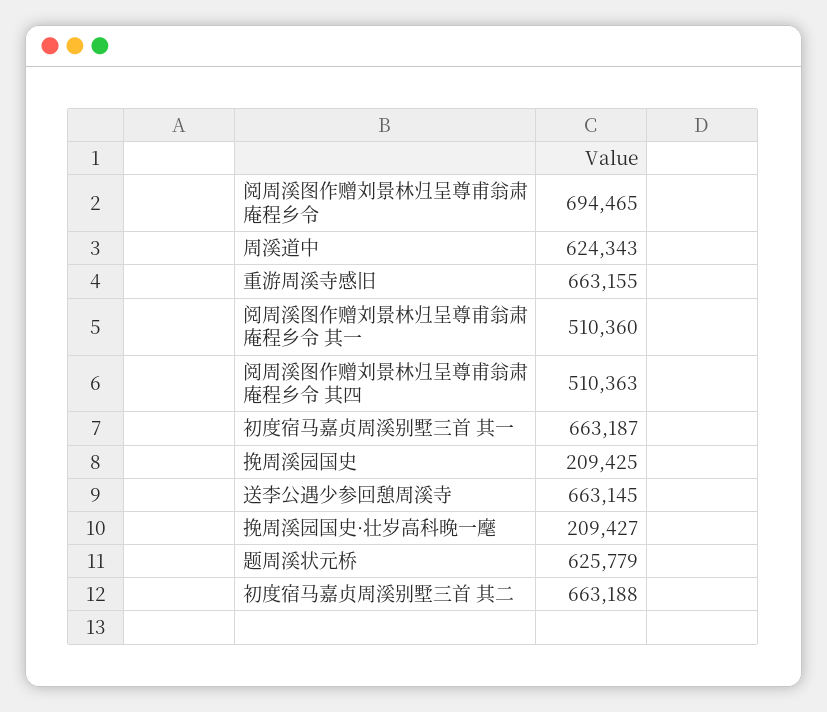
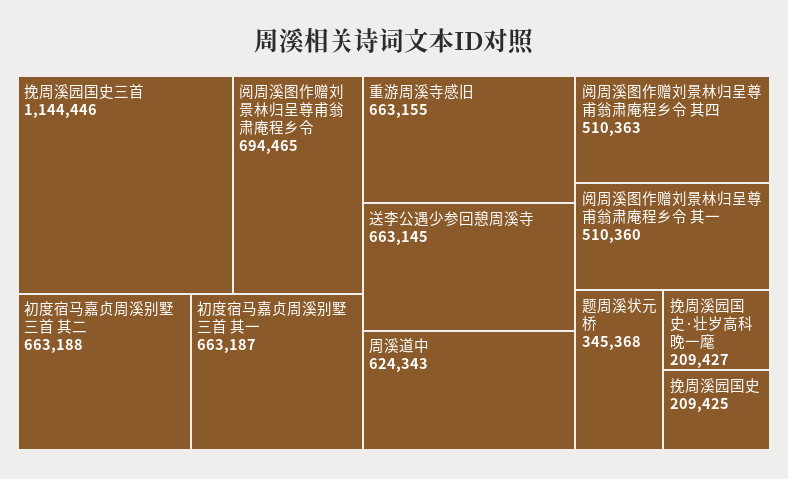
  {
    "阅周溪图作赠刘景林归呈尊甫翁肃庵程乡令": 694465,
    "周溪道中": 624343,
    "重游周溪寺感旧": 663155,
    "阅周溪图作赠刘景林归呈尊甫翁肃庵程乡令 其一": 510360,
    "阅周溪图作赠刘景林归呈尊甫翁肃庵程乡令 其四": 510363,
    "初度宿马嘉贞周溪别墅三首 其一": 663187,
    "挽周溪园国史": 209425,
    "送李公遇少参回憩周溪寺": 663145,
    "挽周溪园国史·壮岁高科晚一麾": 209427,
-   "题周溪状元桥": 625779,
+   "题周溪状元桥": 345368,
-   "初度宿马嘉贞周溪别墅三首 其二": 663188
+   "初度宿马嘉贞周溪别墅三首 其二": 663188,
+   "挽周溪园国史三首": 1144446
  }

